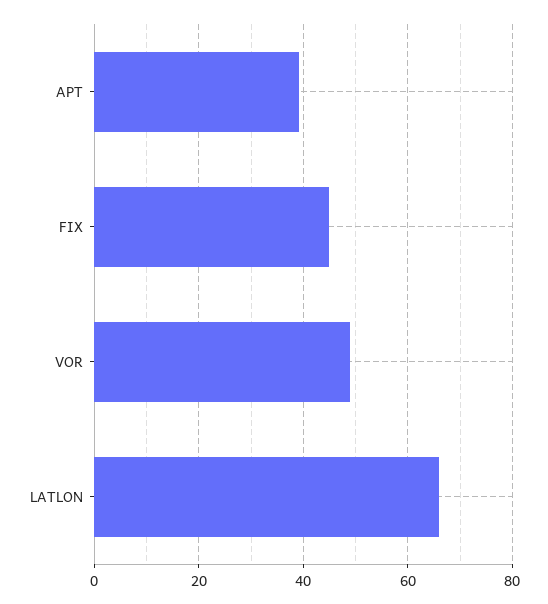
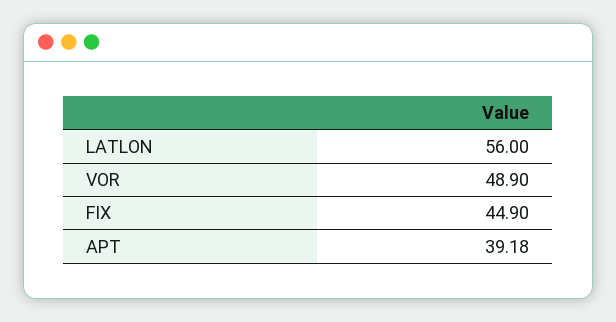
  {
    "APT": 39.18,
    "FIX": 44.9,
    "VOR": 48.9,
-   "LATLON": 66
+   "LATLON": 56
  }

